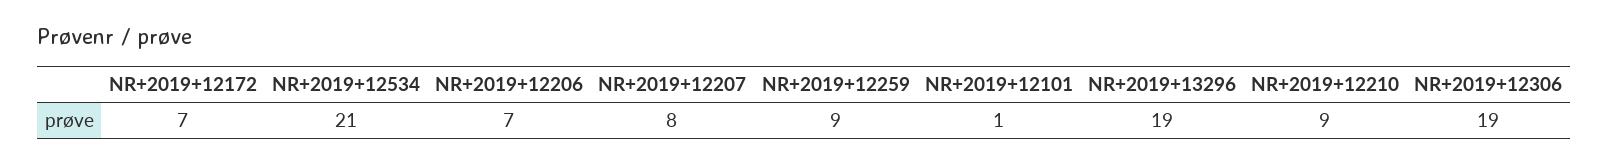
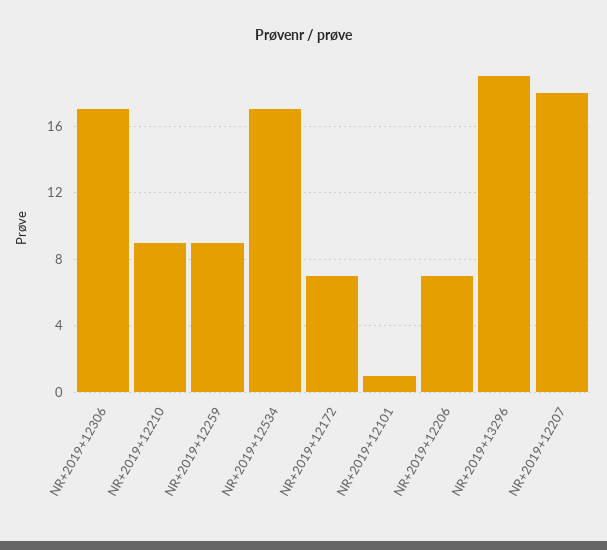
  {
    "NR+2019+12172": 7,
-   "NR+2019+12534": 21,
+   "NR+2019+12534": 17,
    "NR+2019+12206": 7,
-   "NR+2019+12207": 8,
+   "NR+2019+12207": 18,
    "NR+2019+12259": 9,
    "NR+2019+12101": 1,
    "NR+2019+13296": 19,
    "NR+2019+12210": 9,
-   "NR+2019+12306": 19
+   "NR+2019+12306": 17
  }

